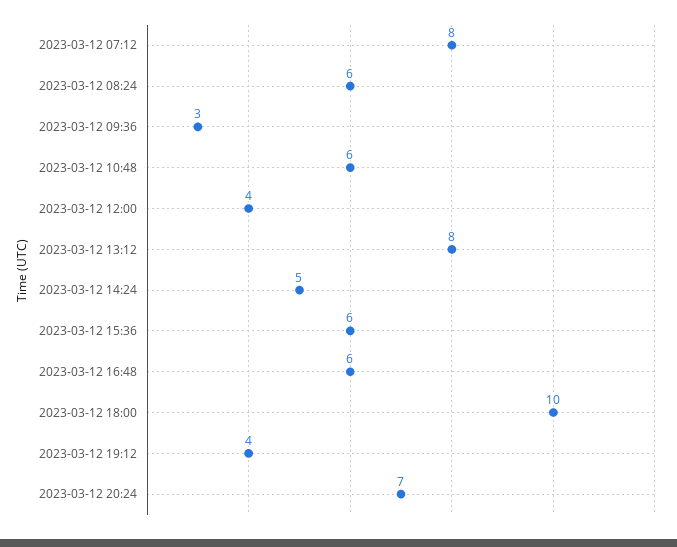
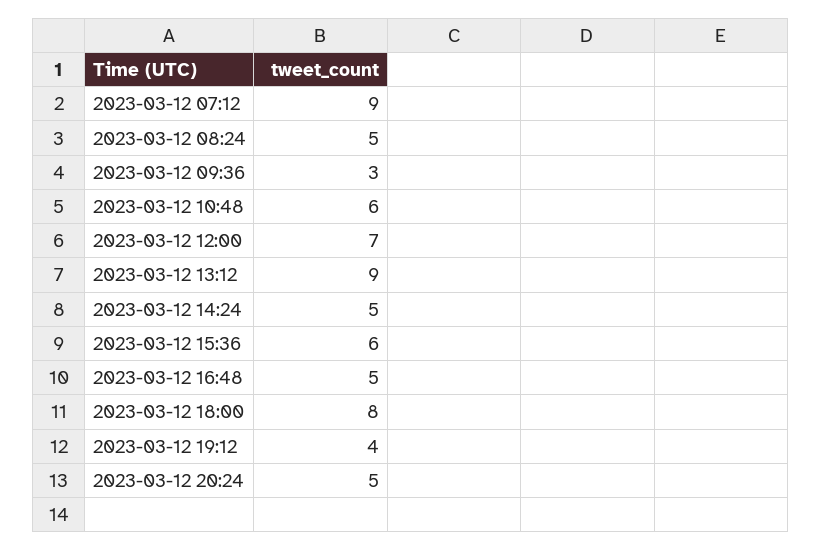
  {
-   "2023-03-12 07:12": 8,
+   "2023-03-12 07:12": 9,
-   "2023-03-12 08:24": 6,
+   "2023-03-12 08:24": 5,
    "2023-03-12 09:36": 3,
    "2023-03-12 10:48": 6,
-   "2023-03-12 12:00": 4,
+   "2023-03-12 12:00": 7,
-   "2023-03-12 13:12": 8,
+   "2023-03-12 13:12": 9,
    "2023-03-12 14:24": 5,
    "2023-03-12 15:36": 6,
-   "2023-03-12 16:48": 6,
+   "2023-03-12 16:48": 5,
-   "2023-03-12 18:00": 10,
+   "2023-03-12 18:00": 8,
    "2023-03-12 19:12": 4,
-   "2023-03-12 20:24": 7
+   "2023-03-12 20:24": 5
  }

